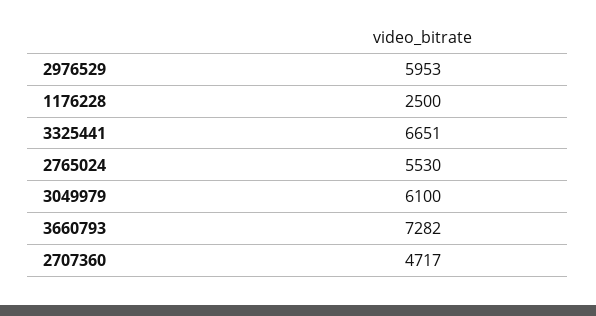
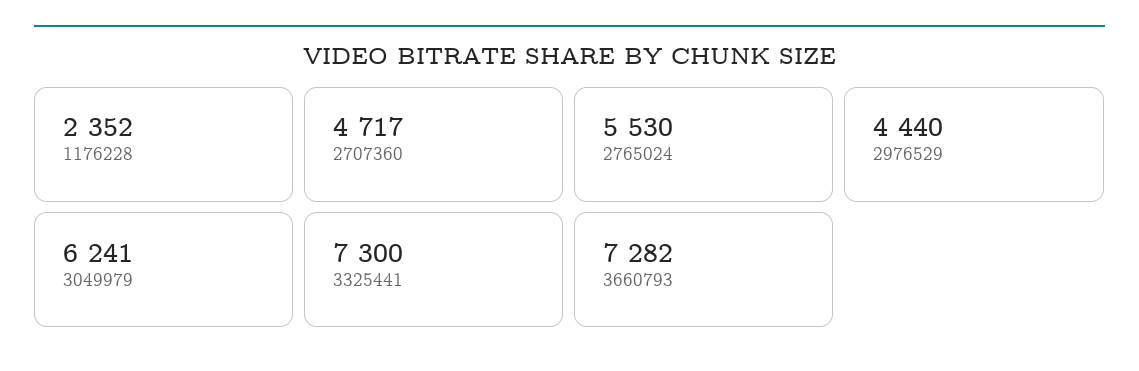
  {
-   "2976529": 5953,
+   "2976529": 4440,
-   "1176228": 2500,
+   "1176228": 2352,
-   "3325441": 6651,
+   "3325441": 7300,
    "2765024": 5530,
-   "3049979": 6100,
+   "3049979": 6241,
    "3660793": 7282,
    "2707360": 4717
  }

